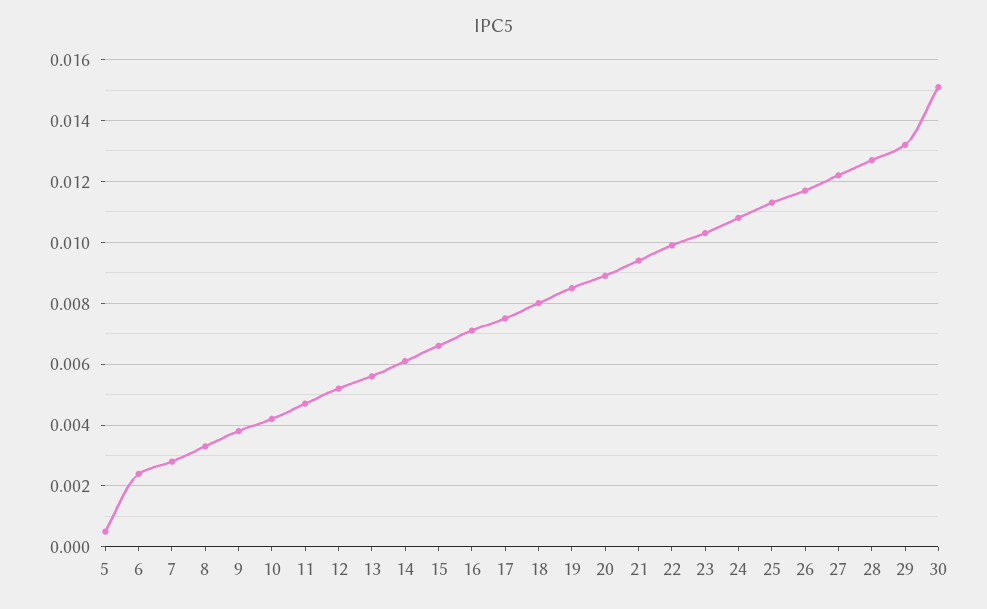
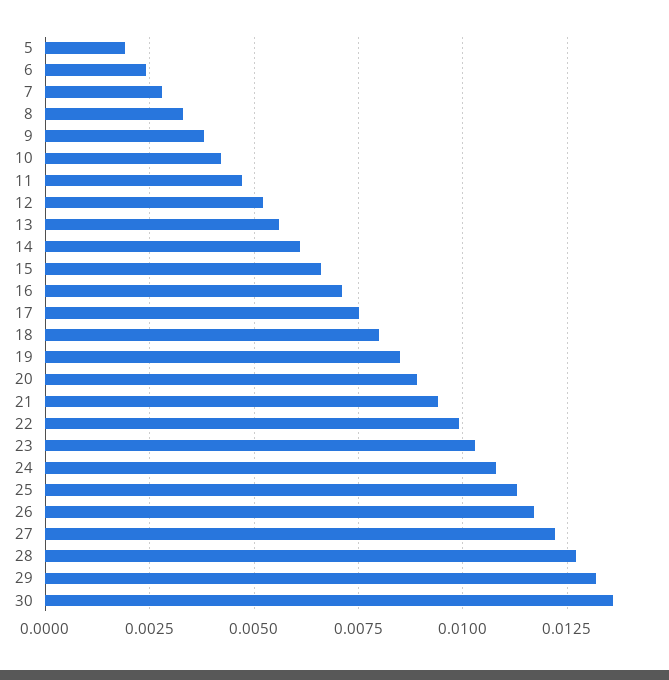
  {
-   "5": 0.0005,
+   "5": 0.002,
    "6": 0.0025,
    "7": 0.003,
    "8": 0.0035,
    "9": 0.004,
    "10": 0.004,
    "11": 0.0045,
    "12": 0.005,
    "13": 0.0055,
    "14": 0.006,
    "15": 0.0065,
    "16": 0.007,
    "17": 0.0075,
    "18": 0.008,
    "19": 0.0085,
    "20": 0.009,
    "21": 0.0095,
    "22": 0.01,
    "23": 0.0105,
    "24": 0.011,
    "25": 0.0115,
    "26": 0.0115,
    "27": 0.012,
    "28": 0.0125,
    "29": 0.013,
-   "30": 0.015
+   "30": 0.0135
  }

